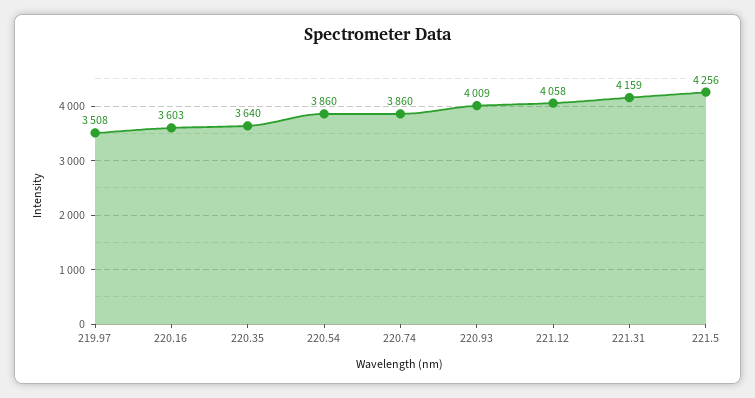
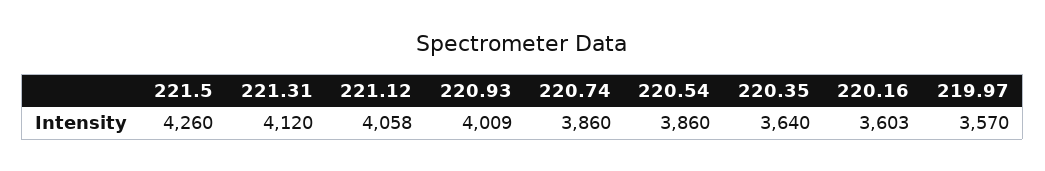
  {
-   "219.97": 3508,
+   "219.97": 3570,
    "220.16": 3603,
    "220.35": 3640,
    "220.54": 3860,
    "220.74": 3860,
    "220.93": 4009,
    "221.12": 4058,
-   "221.31": 4159,
+   "221.31": 4120,
-   "221.5": 4256
+   "221.5": 4260
  }

